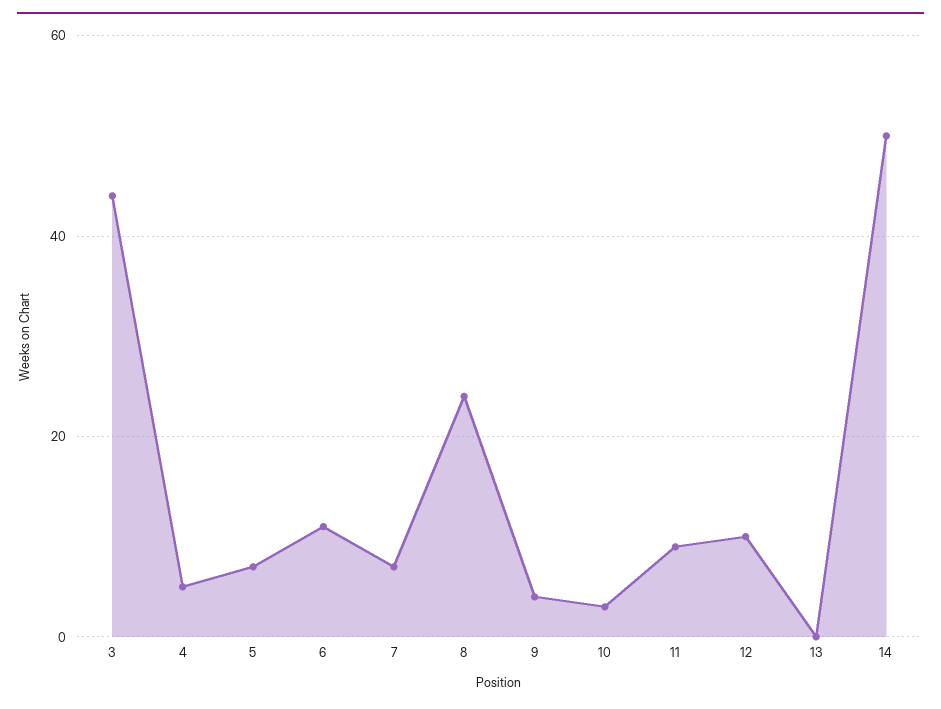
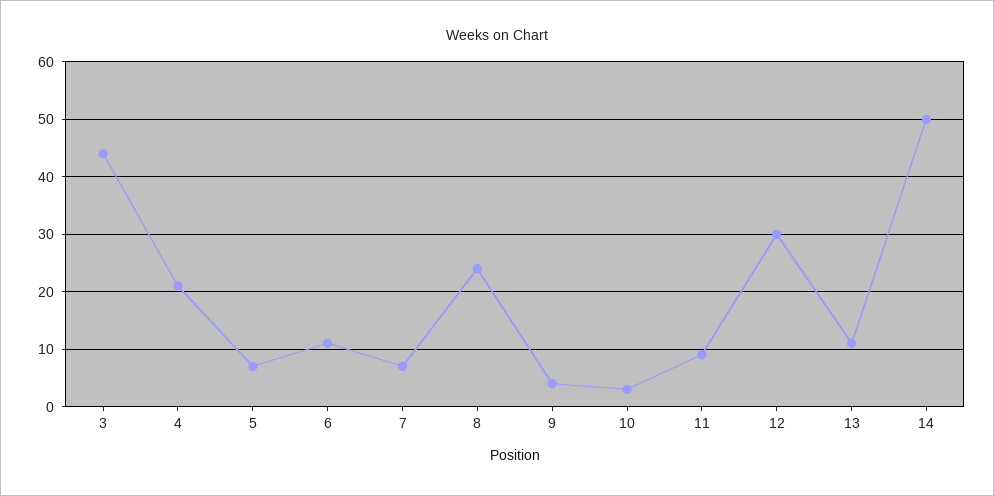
  {
    "3": 45,
-   "4": 5,
+   "4": 20,
    "5": 5,
    "6": 10,
    "7": 5,
    "8": 25,
    "9": 5,
    "10": 5,
    "11": 10,
-   "12": 10,
+   "12": 30,
-   "13": 0,
+   "13": 10,
    "14": 50
  }

